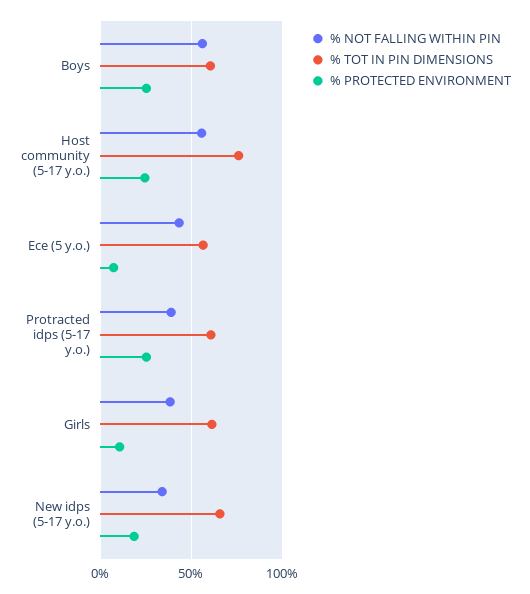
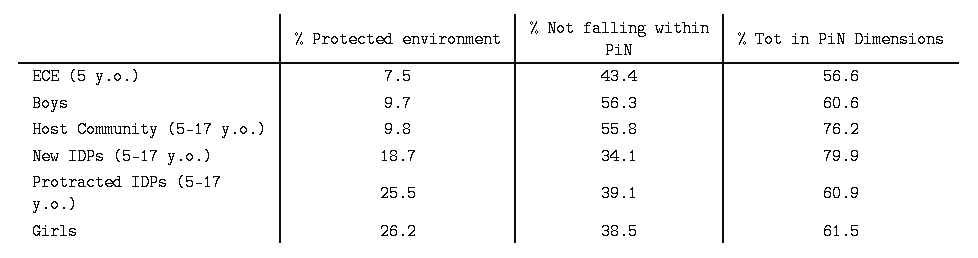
  {
    "% NOT FALLING WITHIN PIN": {
      "Boys": 56.3,
      "Host community (5-17 y.o.)": 55.8,
      "Ece (5 y.o.)": 43.4,
      "Protracted idps (5-17 y.o.)": 39.1,
      "Girls": 38.5,
      "New idps (5-17 y.o.)": 34.1
    },
    "% TOT IN PIN DIMENSIONS": {
      "Boys": 60.6,
      "Host community (5-17 y.o.)": 76.2,
      "Ece (5 y.o.)": 56.6,
      "Protracted idps (5-17 y.o.)": 60.9,
      "Girls": 61.5,
-     "New idps (5-17 y.o.)": 65
+     "New idps (5-17 y.o.)": 79.9
    },
    "% PROTECTED ENVIRONMENT": {
-     "Boys": 25,
+     "Boys": 9.7,
-     "Host community (5-17 y.o.)": 25,
+     "Host community (5-17 y.o.)": 9.8,
      "Ece (5 y.o.)": 7.5,
      "Protracted idps (5-17 y.o.)": 25.5,
-     "Girls": 10,
+     "Girls": 26.2,
      "New idps (5-17 y.o.)": 18.7
    }
  }

